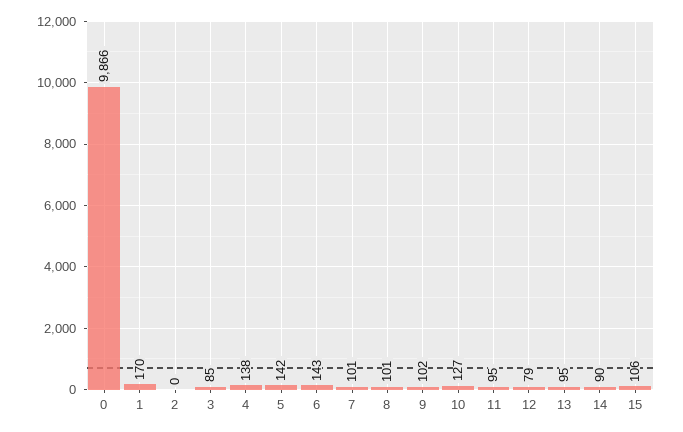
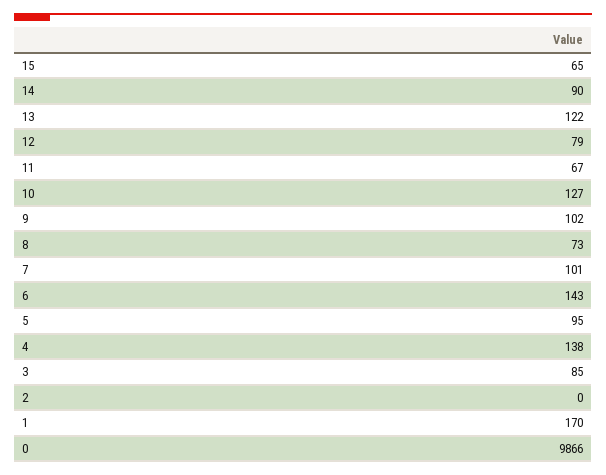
  {
    "0": 9866,
    "1": 170,
    "2": 0,
    "3": 85,
    "4": 138,
-   "5": 142,
+   "5": 95,
    "6": 143,
    "7": 101,
-   "8": 101,
+   "8": 73,
    "9": 102,
    "10": 127,
-   "11": 95,
+   "11": 67,
    "12": 79,
-   "13": 95,
+   "13": 122,
    "14": 90,
-   "15": 106
+   "15": 65
  }

